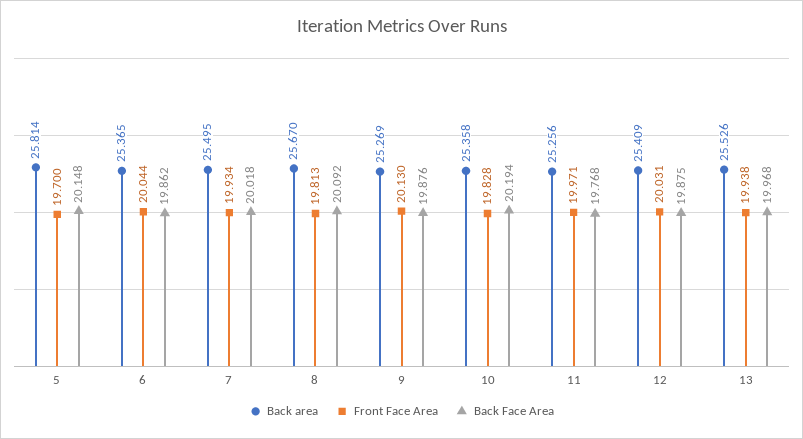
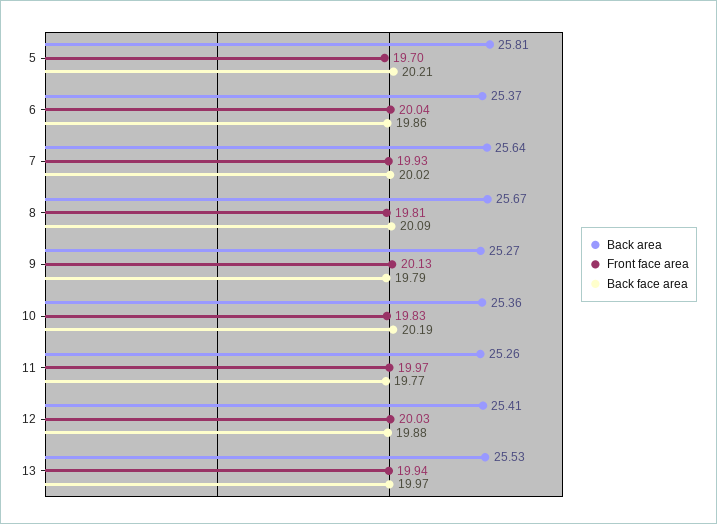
  {
    "Back area": {
      "5": 25.814,
      "6": 25.365,
-     "7": 25.495,
+     "7": 25.64,
      "8": 25.67,
      "9": 25.269,
      "10": 25.358,
      "11": 25.256,
      "12": 25.409,
      "13": 25.526
    },
    "Front Face Area": {
      "5": 19.7,
      "6": 20.044,
      "7": 19.934,
      "8": 19.813,
      "9": 20.13,
      "10": 19.828,
      "11": 19.971,
      "12": 20.031,
      "13": 19.938
    },
    "Back Face Area": {
-     "5": 20.148,
+     "5": 20.21,
      "6": 19.862,
      "7": 20.018,
      "8": 20.092,
-     "9": 19.876,
+     "9": 19.79,
      "10": 20.194,
      "11": 19.768,
      "12": 19.875,
      "13": 19.968
    }
  }

